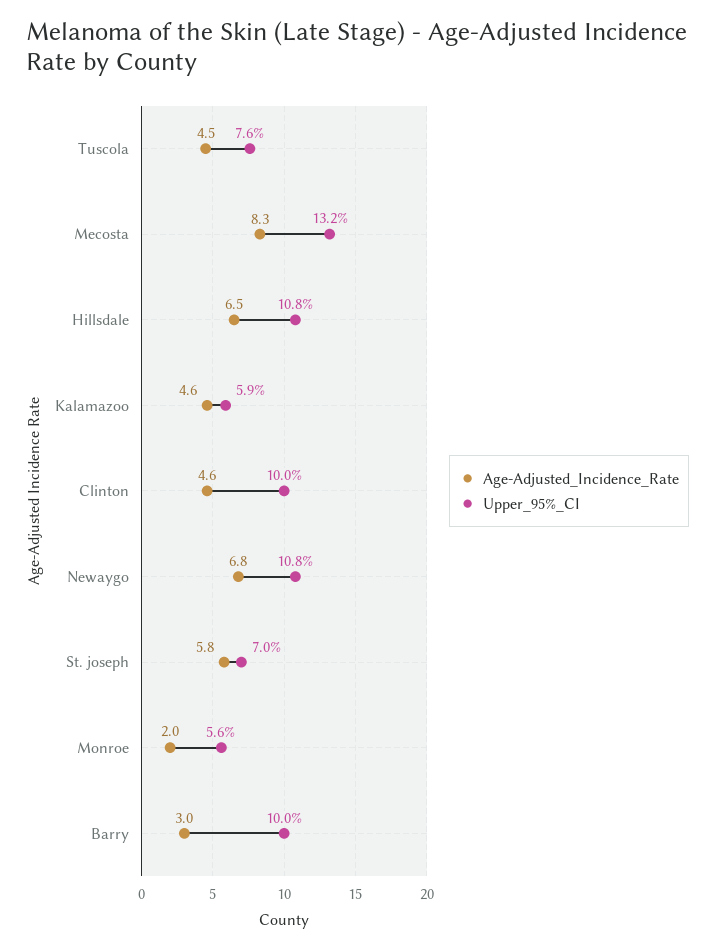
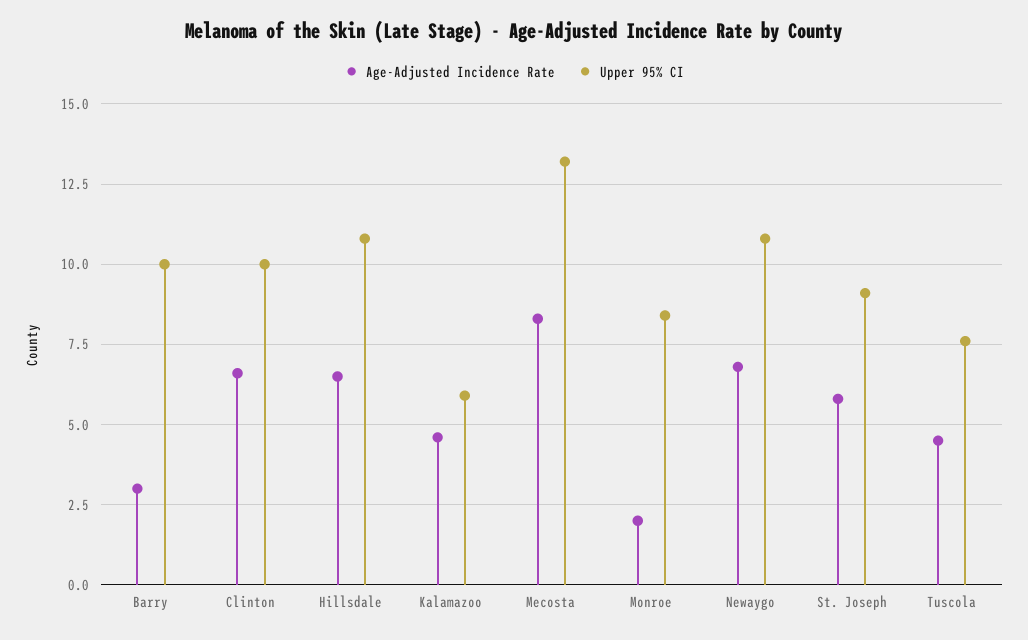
  {
    "Age-Adjusted_Incidence_Rate": {
      "Tuscola": 4.5,
      "Mecosta": 8.3,
      "Hillsdale": 6.5,
      "Kalamazoo": 4.6,
-     "Clinton": 4.6,
+     "Clinton": 6.5,
      "Newaygo": 6.8,
      "St. joseph": 5.8,
      "Monroe": 2,
      "Barry": 3
    },
    "Upper_95%_CI": {
      "Tuscola": 7.6,
      "Mecosta": 13.2,
      "Hillsdale": 10.8,
      "Kalamazoo": 5.9,
      "Clinton": 10,
      "Newaygo": 10.8,
-     "St. joseph": 7,
+     "St. joseph": 9,
-     "Monroe": 5.6,
+     "Monroe": 8.5,
      "Barry": 10
    }
  }

